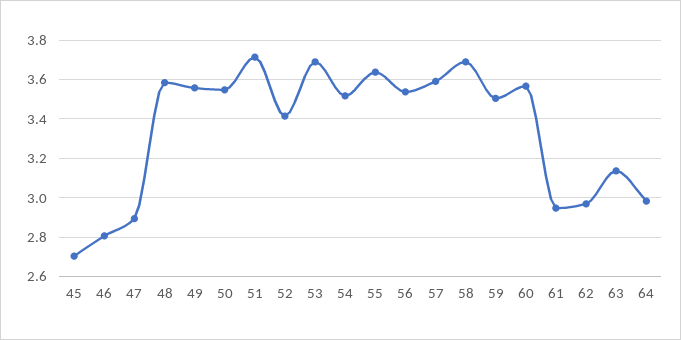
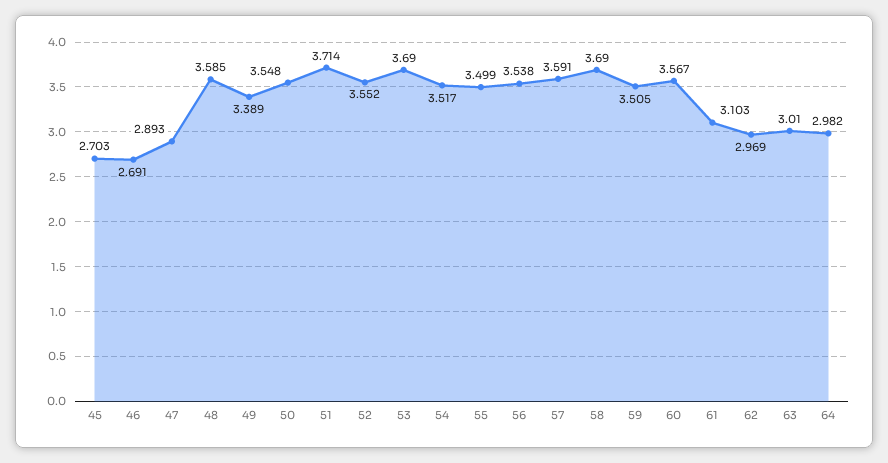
  {
    "45": 2.703,
-   "46": 2.8,
+   "46": 2.691,
    "47": 2.893,
    "48": 3.585,
-   "49": 3.55,
+   "49": 3.389,
    "50": 3.548,
    "51": 3.714,
-   "52": 3.4,
+   "52": 3.552,
    "53": 3.69,
    "54": 3.517,
-   "55": 3.65,
+   "55": 3.499,
    "56": 3.538,
    "57": 3.591,
    "58": 3.69,
    "59": 3.505,
    "60": 3.567,
-   "61": 2.95,
+   "61": 3.103,
    "62": 2.969,
-   "63": 3.15,
+   "63": 3.01,
    "64": 2.982
  }

